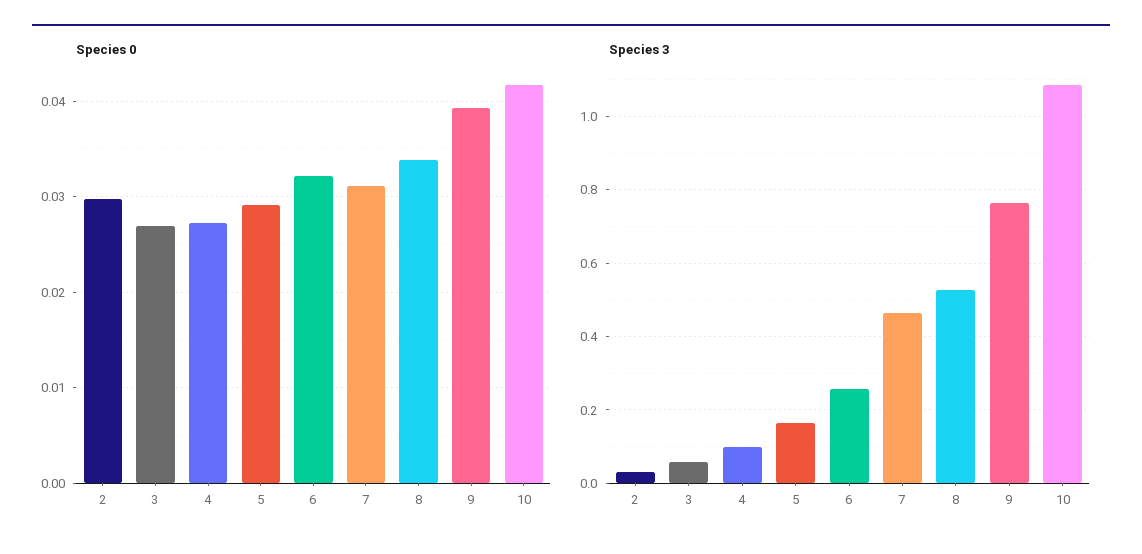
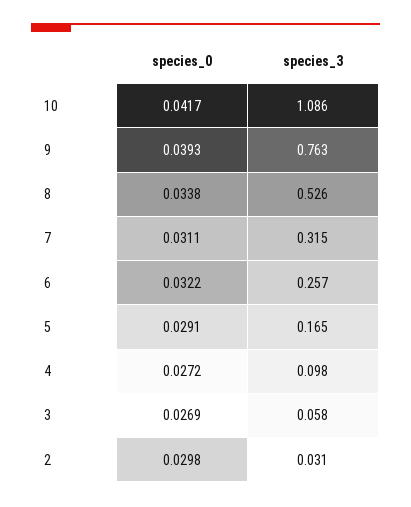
  {
    "Species 0": {
      "2": 0.0298,
      "3": 0.0269,
      "4": 0.0272,
      "5": 0.0291,
      "6": 0.0322,
      "7": 0.0311,
      "8": 0.0338,
      "9": 0.0393,
      "10": 0.0417
    },
    "Species 3": {
      "2": 0.031,
      "3": 0.058,
      "4": 0.098,
      "5": 0.165,
      "6": 0.257,
-     "7": 0.46,
+     "7": 0.315,
      "8": 0.526,
      "9": 0.763,
      "10": 1.086
    }
  }

